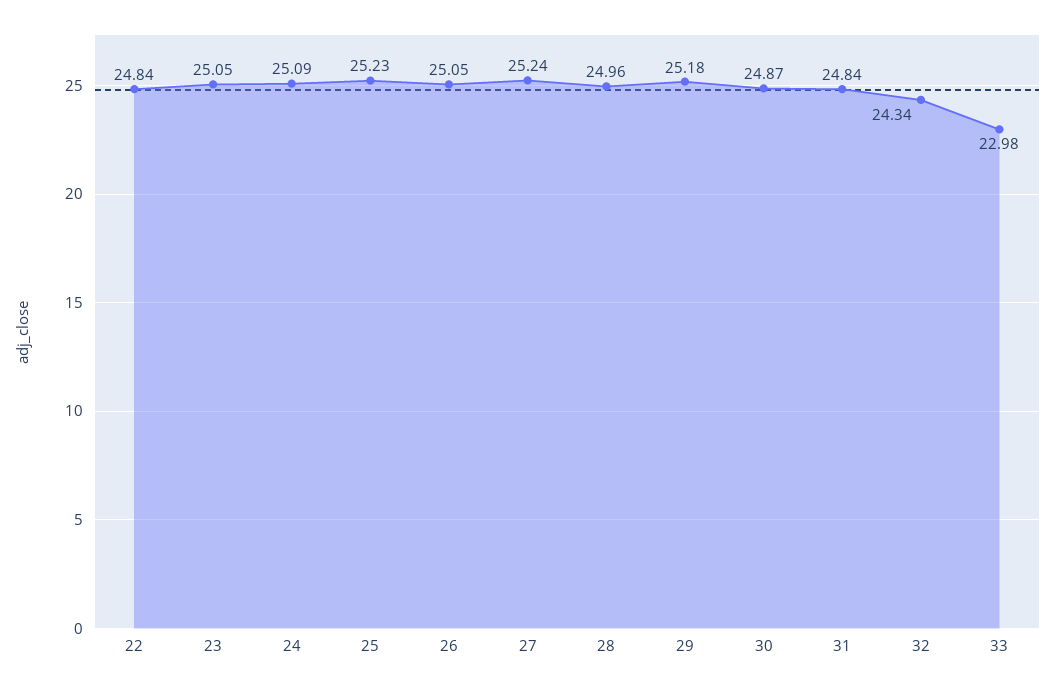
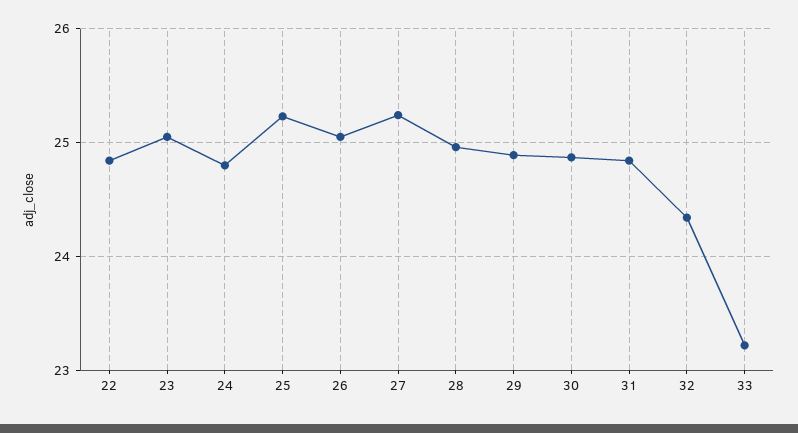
  {
    "22": 24.84,
    "23": 25.05,
-   "24": 25.09,
+   "24": 24.8,
    "25": 25.23,
    "26": 25.05,
    "27": 25.24,
    "28": 24.96,
-   "29": 25.18,
+   "29": 24.9,
    "30": 24.87,
    "31": 24.84,
    "32": 24.34,
-   "33": 22.98
+   "33": 23.2
  }

